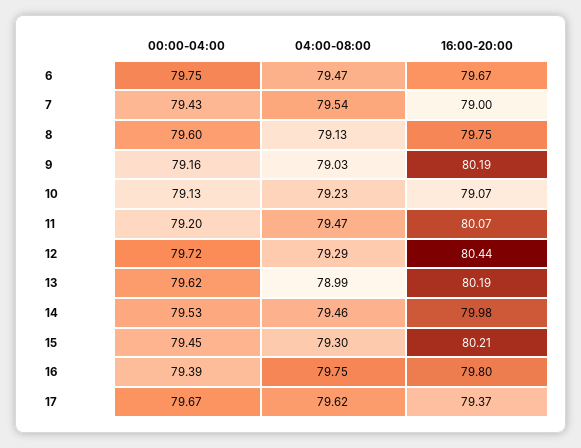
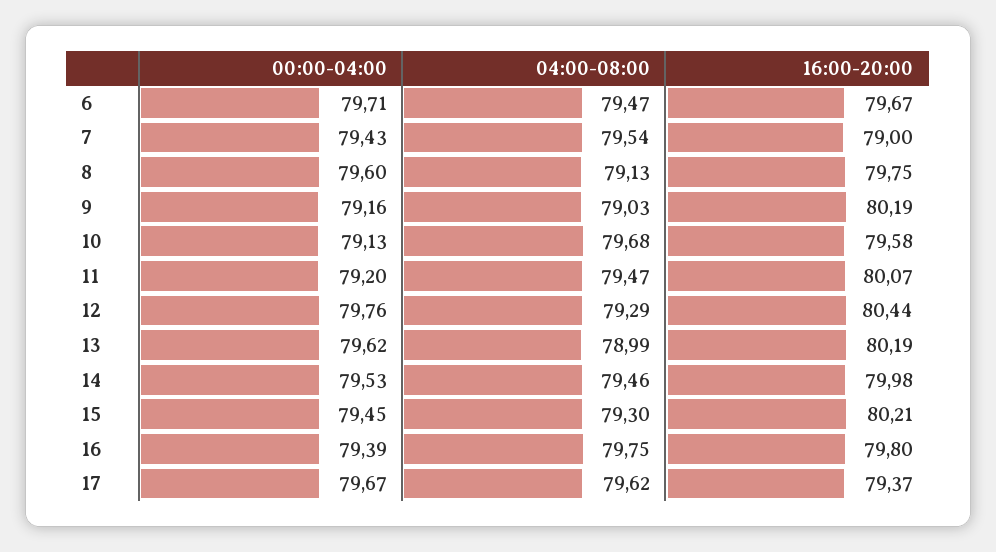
  {
    "00:00-04:00": {
-     "6": 79.75,
+     "6": 79.71,
      "7": 79.43,
      "8": 79.6,
      "9": 79.16,
      "10": 79.13,
      "11": 79.2,
-     "12": 79.72,
+     "12": 79.76,
      "13": 79.62,
      "14": 79.53,
      "15": 79.45,
      "16": 79.39,
      "17": 79.67
    },
    "04:00-08:00": {
      "6": 79.47,
      "7": 79.54,
      "8": 79.13,
      "9": 79.03,
-     "10": 79.23,
+     "10": 79.68,
      "11": 79.47,
      "12": 79.29,
      "13": 78.99,
      "14": 79.46,
      "15": 79.3,
      "16": 79.75,
      "17": 79.62
    },
    "16:00-20:00": {
      "6": 79.67,
      "7": 79,
      "8": 79.75,
      "9": 80.19,
-     "10": 79.07,
+     "10": 79.58,
      "11": 80.07,
      "12": 80.44,
      "13": 80.19,
      "14": 79.98,
      "15": 80.21,
      "16": 79.8,
      "17": 79.37
    }
  }

